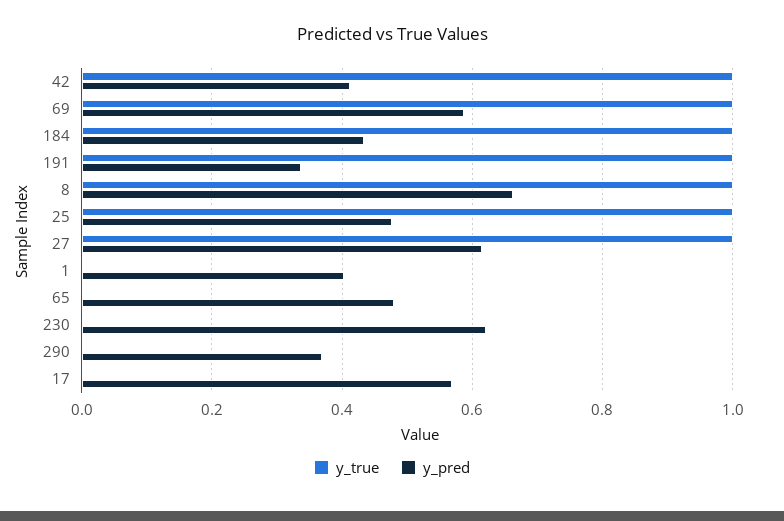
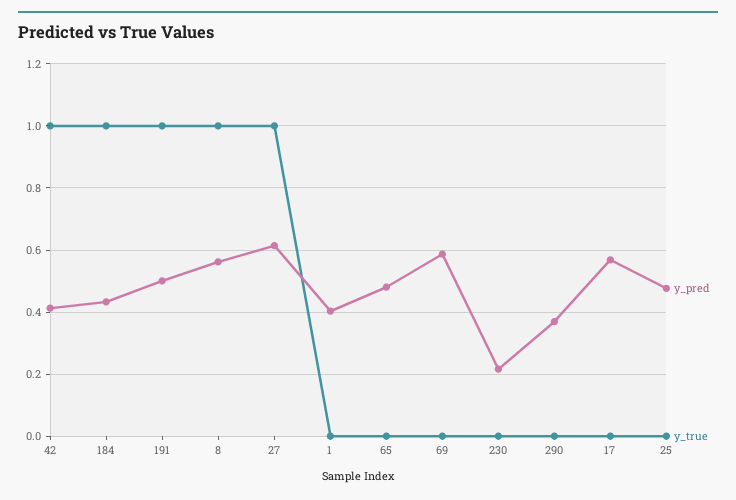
  {
    "y_true": {
      "42": 1,
-     "69": 1,
+     "69": 0,
      "184": 1,
      "191": 1,
      "8": 1,
-     "25": 1,
+     "25": 0,
      "27": 1,
      "1": 0,
      "65": 0,
      "230": 0,
      "290": 0,
      "17": 0
    },
    "y_pred": {
      "42": 0.42,
      "69": 0.58,
      "184": 0.44,
-     "191": 0.34,
+     "191": 0.5,
-     "8": 0.66,
+     "8": 0.56,
      "25": 0.48,
      "27": 0.62,
      "1": 0.4,
      "65": 0.48,
-     "230": 0.62,
+     "230": 0.22,
      "290": 0.36,
      "17": 0.56
    }
  }

